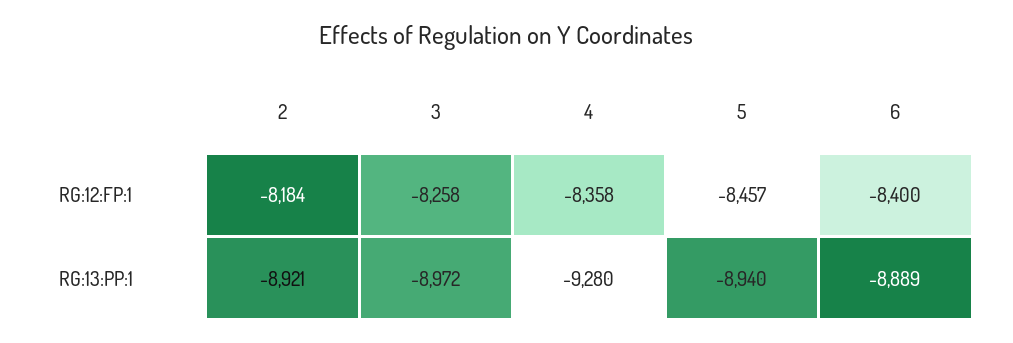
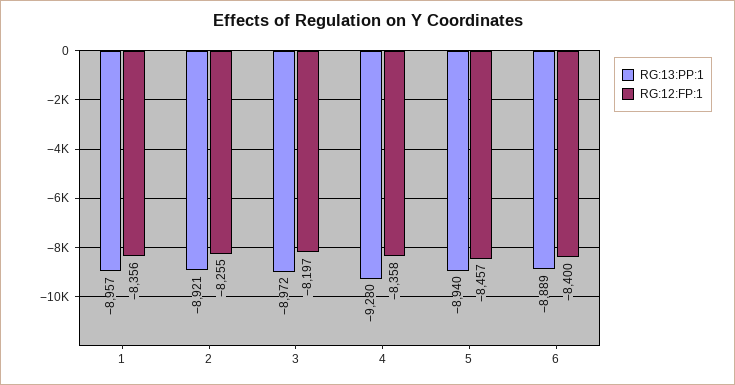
  {
    "RG:12:FP:1": {
-     "2": -8184,
+     "2": -8255,
-     "3": -8258,
+     "3": -8197,
      "4": -8358,
      "5": -8457,
-     "6": -8400
+     "6": -8400,
+     "1": -8356
    },
    "RG:13:PP:1": {
      "2": -8921,
      "3": -8972,
      "4": -9280,
      "5": -8940,
-     "6": -8889
+     "6": -8889,
+     "1": -8957
    }
  }

